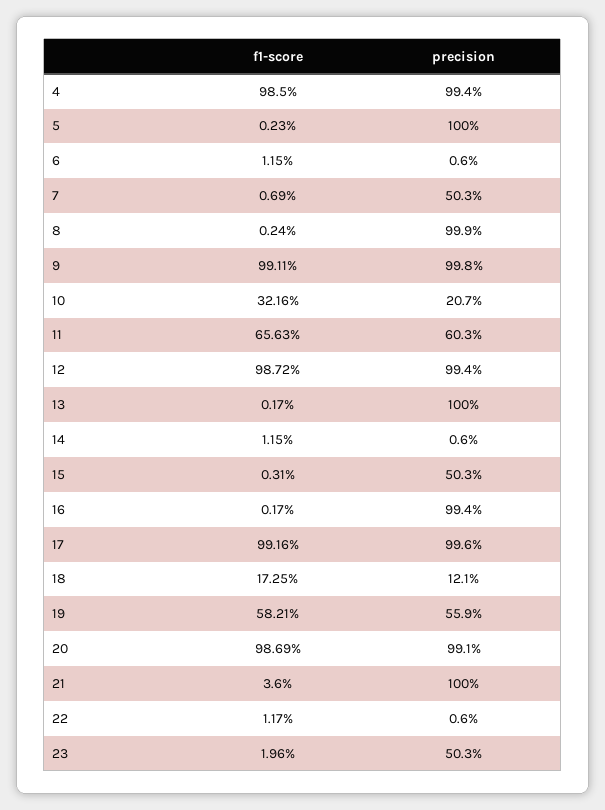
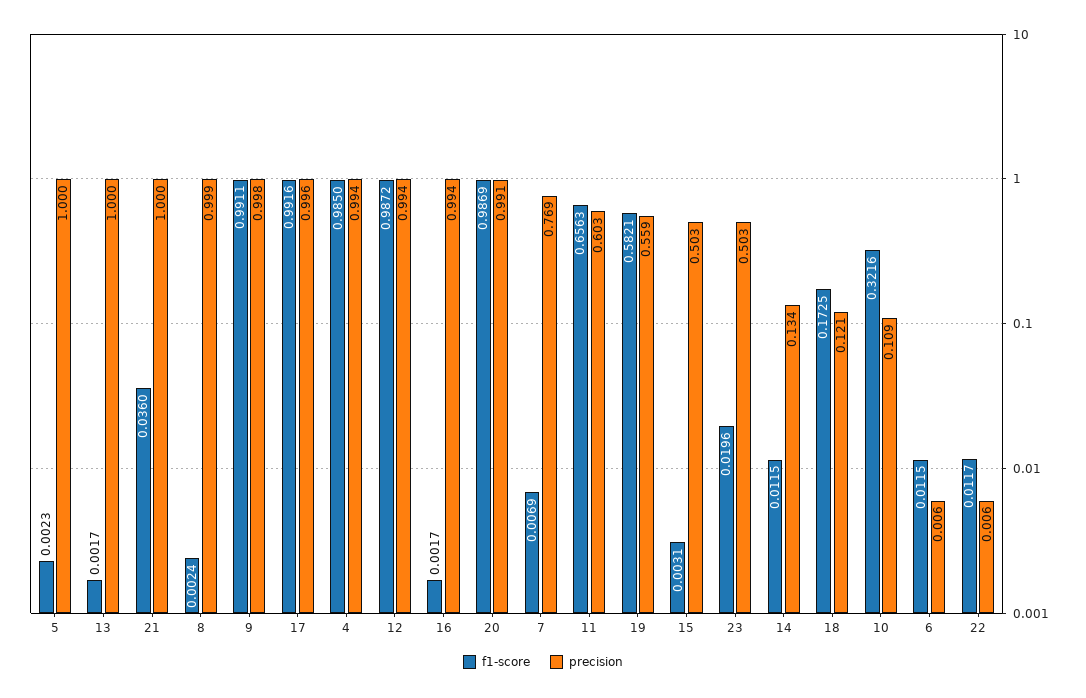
  {
    "f1-score": {
      "4": 0.985,
      "5": 0.0023,
      "6": 0.0115,
      "7": 0.0069,
      "8": 0.0024,
      "9": 0.9911,
      "10": 0.3216,
      "11": 0.6563,
      "12": 0.9872,
      "13": 0.0017,
      "14": 0.0115,
      "15": 0.0031,
      "16": 0.0017,
      "17": 0.9916,
      "18": 0.1725,
      "19": 0.5821,
      "20": 0.9869,
      "21": 0.036,
      "22": 0.0117,
      "23": 0.0196
    },
    "precision": {
      "4": 0.994,
      "5": 1,
      "6": 0.006,
-     "7": 0.503,
+     "7": 0.769,
      "8": 0.999,
      "9": 0.998,
-     "10": 0.207,
+     "10": 0.109,
      "11": 0.603,
      "12": 0.994,
      "13": 1,
-     "14": 0.006,
+     "14": 0.134,
      "15": 0.503,
      "16": 0.994,
      "17": 0.996,
      "18": 0.121,
      "19": 0.559,
      "20": 0.991,
      "21": 1,
      "22": 0.006,
      "23": 0.503
    }
  }

